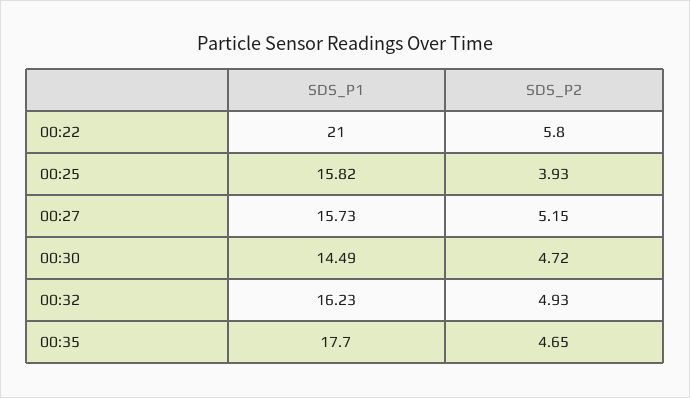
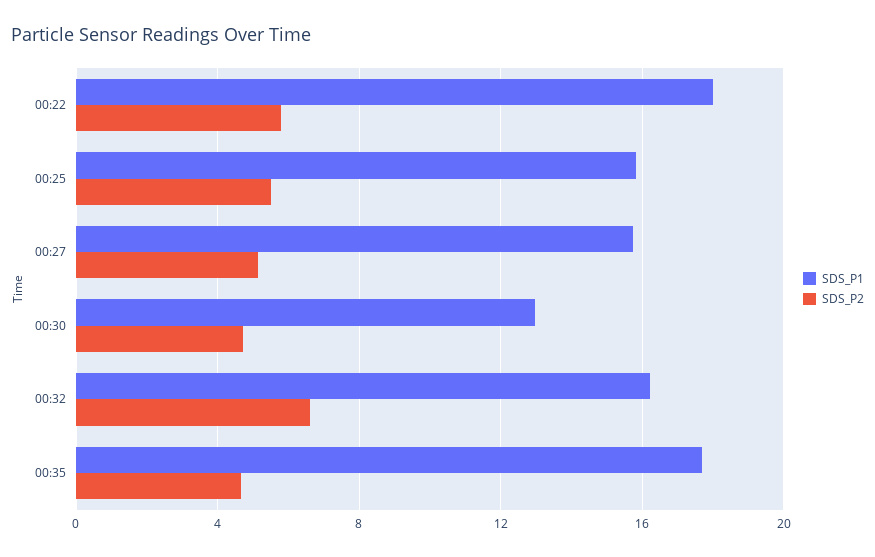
  {
    "SDS_P1": {
-     "00:22": 21,
+     "00:22": 18,
      "00:25": 15.82,
      "00:27": 15.73,
-     "00:30": 14.49,
+     "00:30": 13,
      "00:32": 16.23,
      "00:35": 17.7
    },
    "SDS_P2": {
      "00:22": 5.8,
-     "00:25": 3.93,
+     "00:25": 5.5,
      "00:27": 5.15,
      "00:30": 4.72,
-     "00:32": 4.93,
+     "00:32": 6.5,
      "00:35": 4.65
    }
  }

